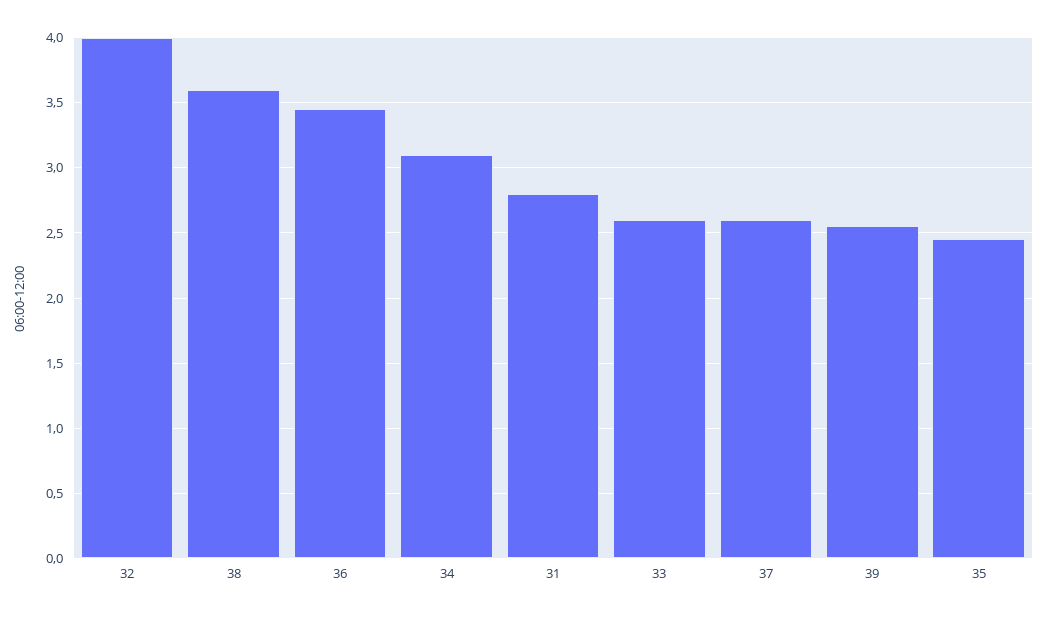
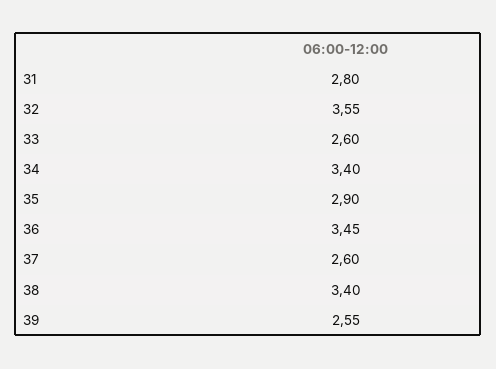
  {
-   "32": 4,
+   "32": 3.55,
-   "38": 3.6,
+   "38": 3.4,
    "36": 3.45,
-   "34": 3.1,
+   "34": 3.4,
    "31": 2.8,
    "33": 2.6,
    "37": 2.6,
    "39": 2.55,
-   "35": 2.45
+   "35": 2.9
  }

